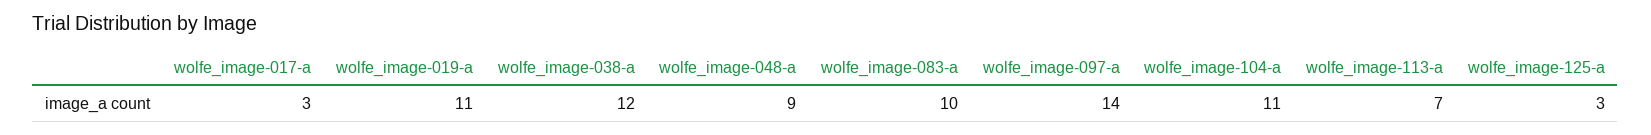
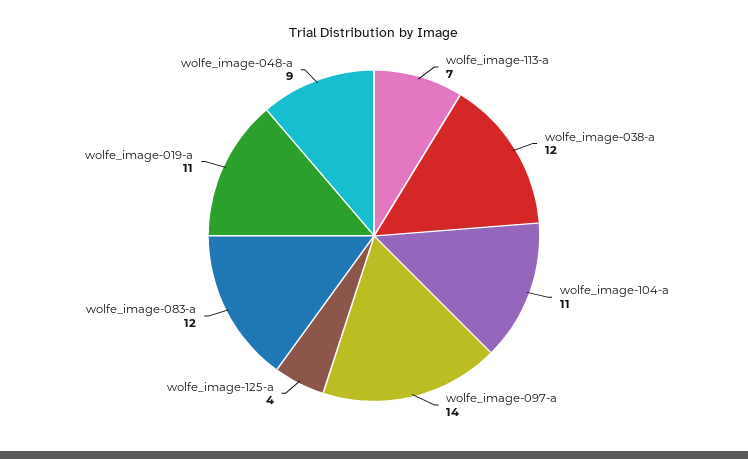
  {
-   "wolfe_image-017-a": 3,
    "wolfe_image-019-a": 11,
    "wolfe_image-038-a": 12,
    "wolfe_image-048-a": 9,
-   "wolfe_image-083-a": 10,
+   "wolfe_image-083-a": 12,
    "wolfe_image-097-a": 14,
    "wolfe_image-104-a": 11,
    "wolfe_image-113-a": 7,
-   "wolfe_image-125-a": 3
+   "wolfe_image-125-a": 4
  }

